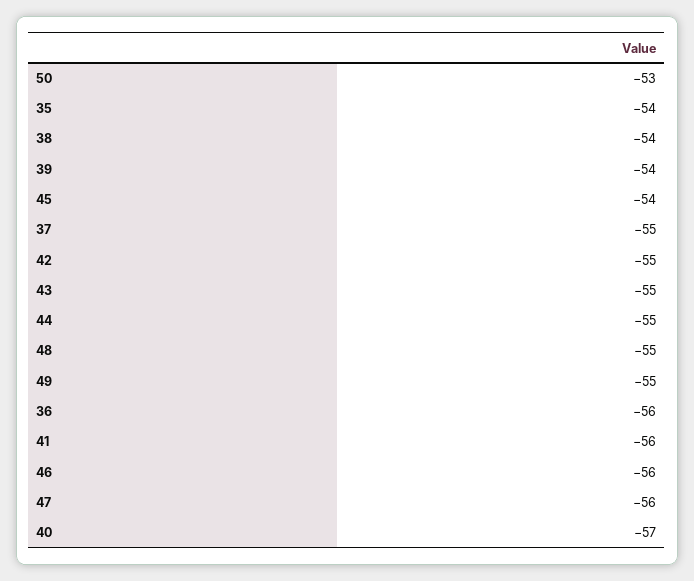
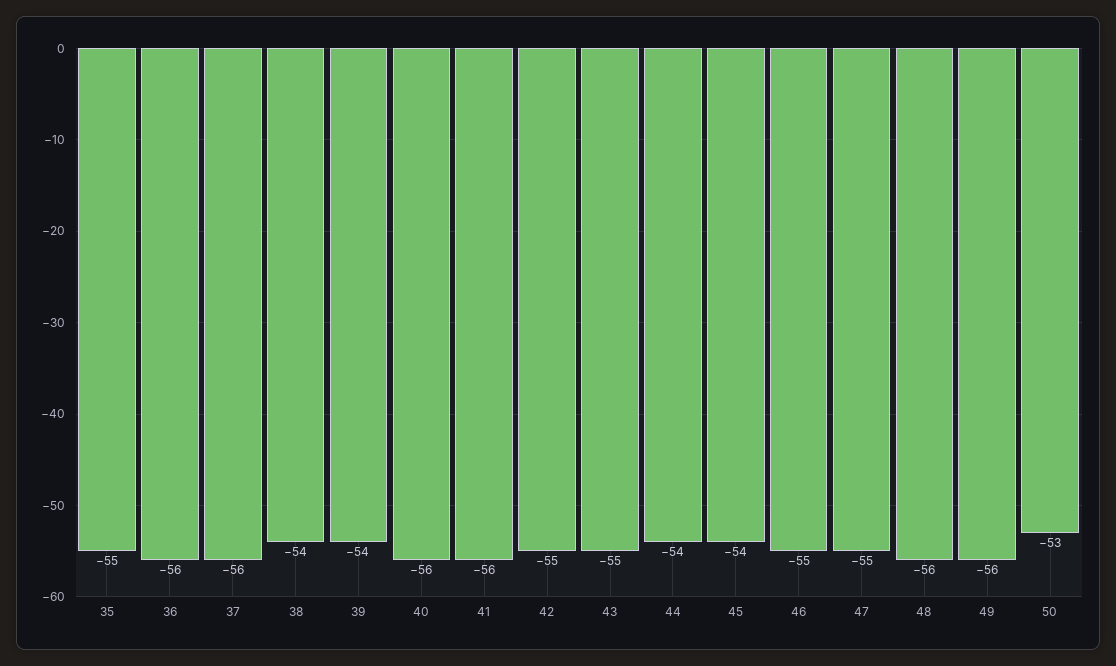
  {
    "50": -53,
-   "35": -54,
+   "35": -55,
    "38": -54,
    "39": -54,
    "45": -54,
-   "37": -55,
+   "37": -56,
    "42": -55,
    "43": -55,
-   "44": -55,
+   "44": -54,
-   "48": -55,
+   "48": -56,
-   "49": -55,
+   "49": -56,
    "36": -56,
    "41": -56,
-   "46": -56,
+   "46": -55,
-   "47": -56,
+   "47": -55,
-   "40": -57
+   "40": -56
  }

